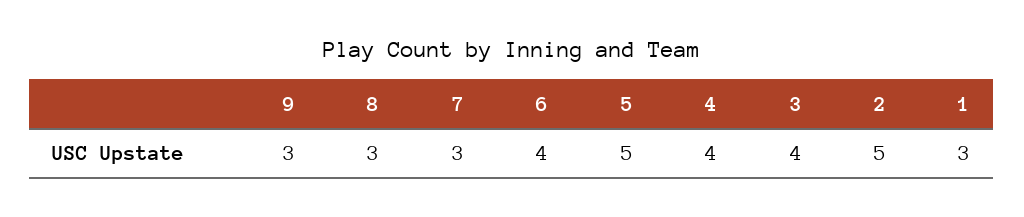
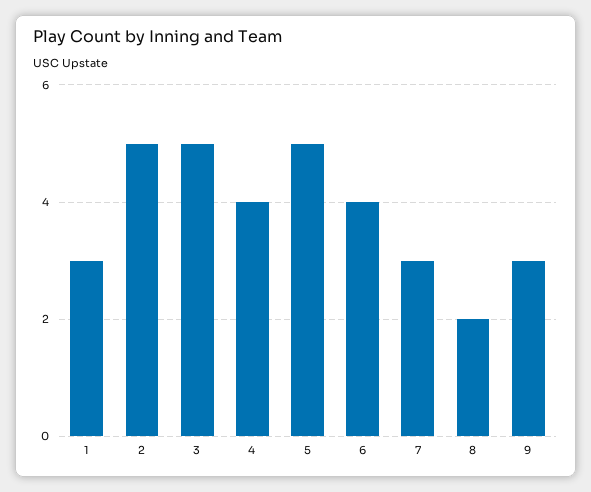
  {
    "9": 3,
-   "8": 3,
+   "8": 2,
    "7": 3,
    "6": 4,
    "5": 5,
    "4": 4,
-   "3": 4,
+   "3": 5,
    "2": 5,
    "1": 3
  }

